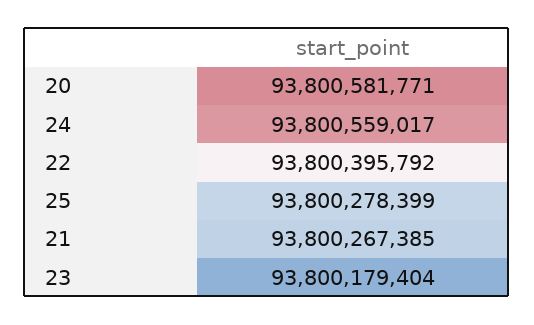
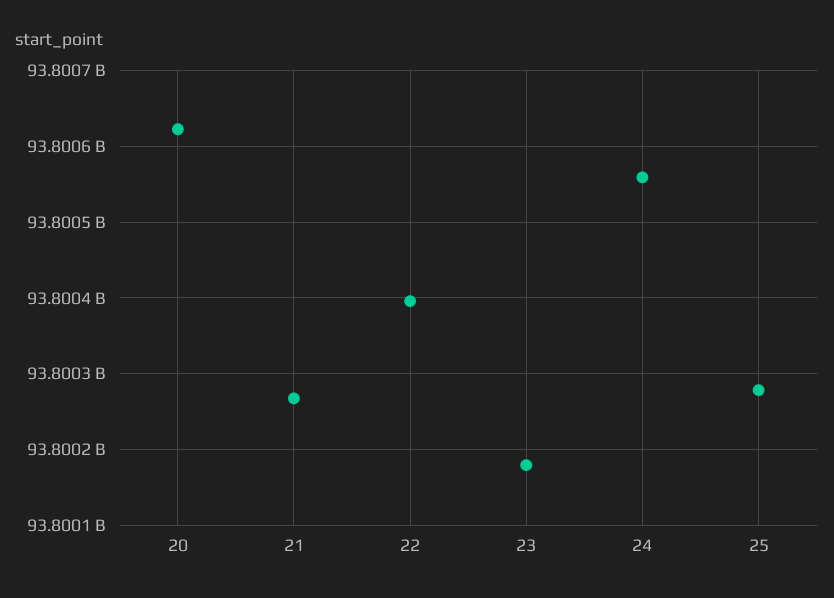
  {
-   "20": 93800581771,
+   "20": 93800620000,
    "24": 93800559017,
    "22": 93800395792,
    "25": 93800278399,
    "21": 93800267385,
    "23": 93800179404
  }

